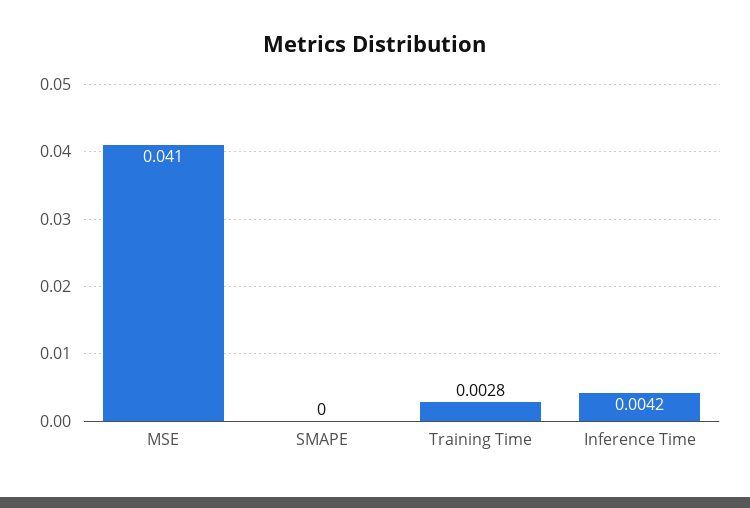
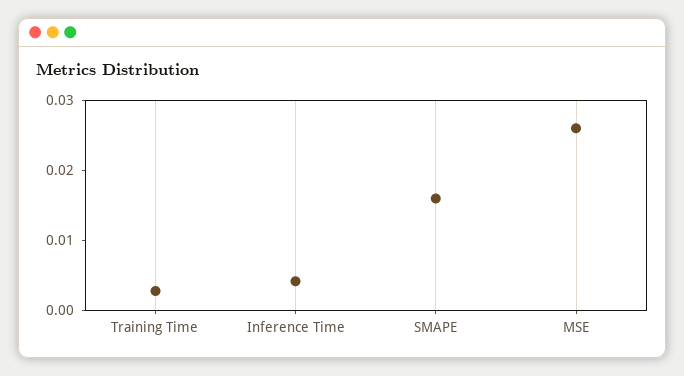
  {
-   "MSE": 0.041,
+   "MSE": 0.026,
-   "SMAPE": 0,
+   "SMAPE": 0.016,
    "Training Time": 0.0028,
    "Inference Time": 0.0042
  }

